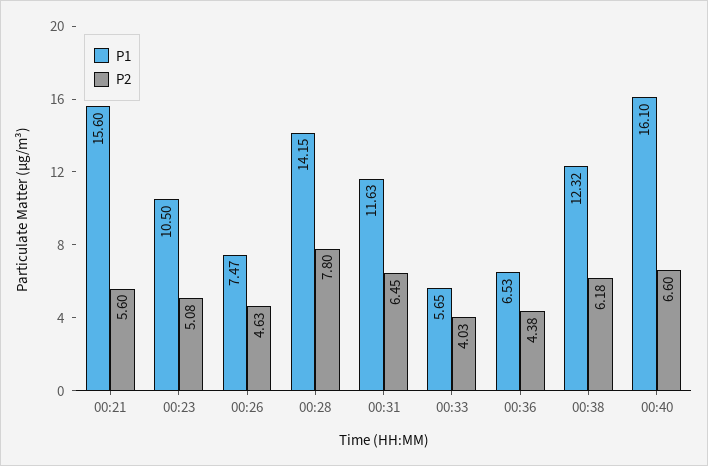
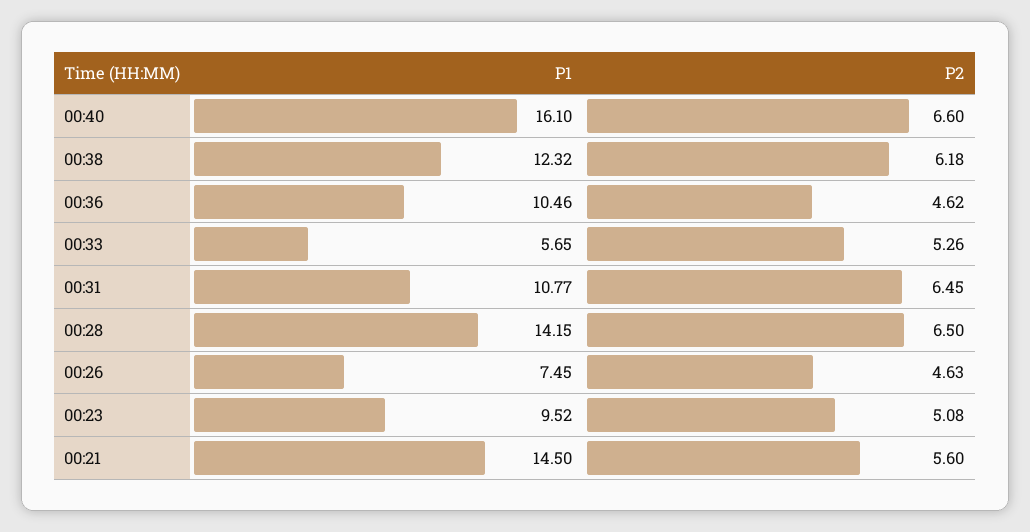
  {
    "P1": {
-     "00:21": 15.6,
+     "00:21": 14.5,
-     "00:23": 10.5,
+     "00:23": 9.52,
-     "00:26": 7.47,
+     "00:26": 7.45,
      "00:28": 14.15,
-     "00:31": 11.63,
+     "00:31": 10.77,
      "00:33": 5.65,
-     "00:36": 6.53,
+     "00:36": 10.46,
      "00:38": 12.32,
      "00:40": 16.1
    },
    "P2": {
      "00:21": 5.6,
      "00:23": 5.08,
      "00:26": 4.63,
-     "00:28": 7.8,
+     "00:28": 6.5,
      "00:31": 6.45,
-     "00:33": 4.03,
+     "00:33": 5.26,
-     "00:36": 4.38,
+     "00:36": 4.62,
      "00:38": 6.18,
      "00:40": 6.6
    }
  }

